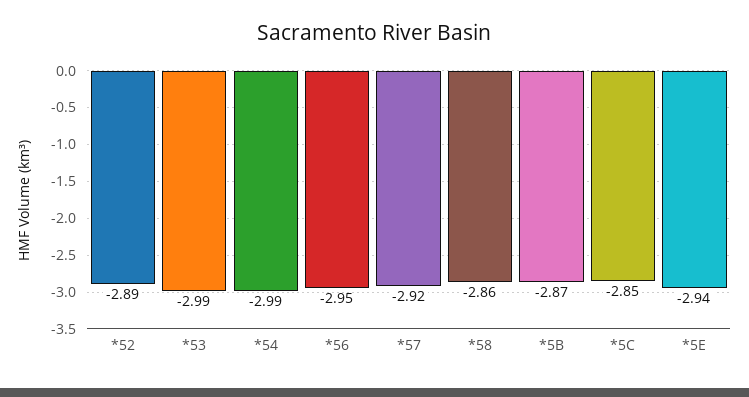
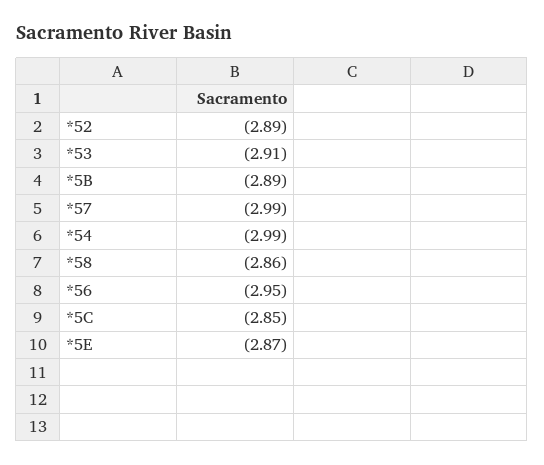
  {
    "*52": -2.89,
-   "*53": -2.99,
+   "*53": -2.91,
    "*54": -2.99,
    "*56": -2.95,
-   "*57": -2.92,
+   "*57": -2.99,
    "*58": -2.86,
-   "*5B": -2.87,
+   "*5B": -2.89,
    "*5C": -2.85,
-   "*5E": -2.94
+   "*5E": -2.87
  }

